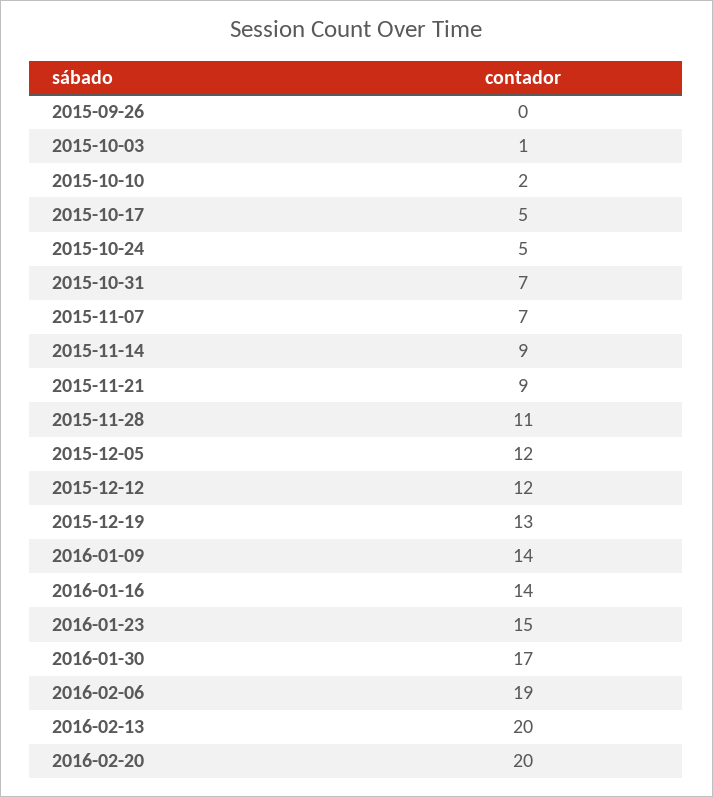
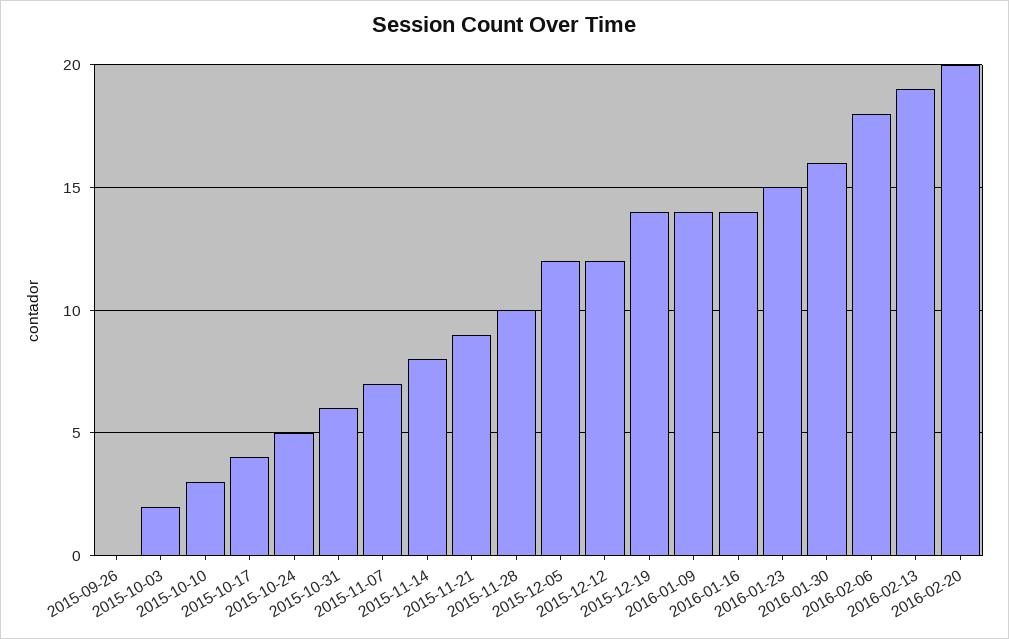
  {
    "2015-09-26": 0,
-   "2015-10-03": 1,
+   "2015-10-03": 2,
-   "2015-10-10": 2,
+   "2015-10-10": 3,
-   "2015-10-17": 5,
+   "2015-10-17": 4,
    "2015-10-24": 5,
-   "2015-10-31": 7,
+   "2015-10-31": 6,
    "2015-11-07": 7,
-   "2015-11-14": 9,
+   "2015-11-14": 8,
    "2015-11-21": 9,
-   "2015-11-28": 11,
+   "2015-11-28": 10,
    "2015-12-05": 12,
    "2015-12-12": 12,
-   "2015-12-19": 13,
+   "2015-12-19": 14,
    "2016-01-09": 14,
    "2016-01-16": 14,
    "2016-01-23": 15,
-   "2016-01-30": 17,
+   "2016-01-30": 16,
-   "2016-02-06": 19,
+   "2016-02-06": 18,
-   "2016-02-13": 20,
+   "2016-02-13": 19,
    "2016-02-20": 20
  }

